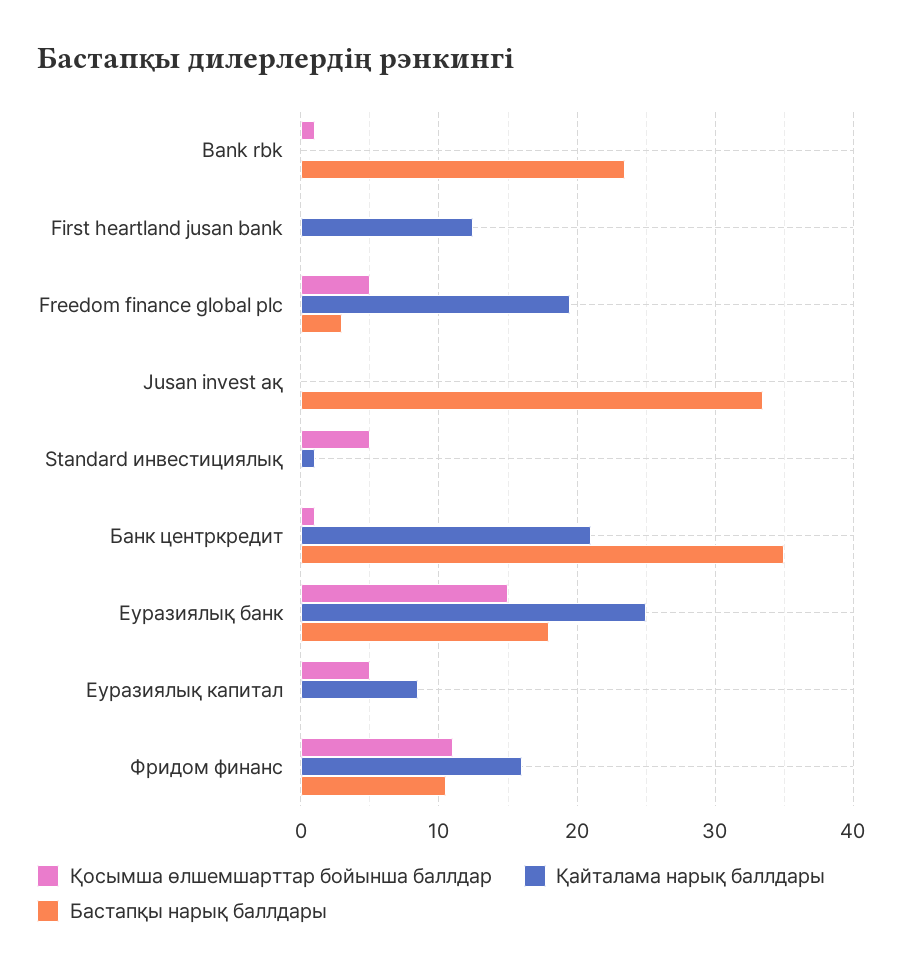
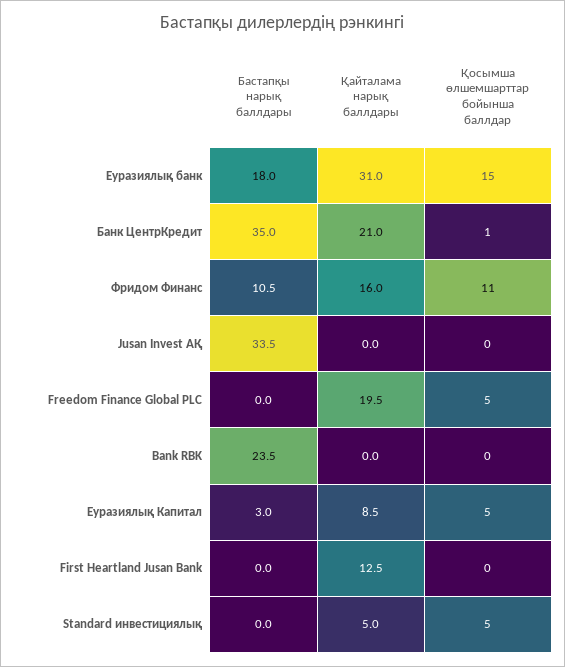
  {
    "Қосымша өлшемшарттар бойынша баллдар": {
-     "Bank rbk": 1,
+     "Bank rbk": 0,
      "First heartland jusan bank": 0,
      "Freedom finance global plc": 5,
      "Jusan invest ақ": 0,
      "Standard инвестициялық": 5,
      "Банк центркредит": 1,
      "Еуразиялық банк": 15,
      "Еуразиялық капитал": 5,
      "Фридом финанс": 11
    },
    "Қайталама нарық баллдары": {
      "Bank rbk": 0,
      "First heartland jusan bank": 12.5,
      "Freedom finance global plc": 19.5,
      "Jusan invest ақ": 0,
-     "Standard инвестициялық": 1,
+     "Standard инвестициялық": 5,
      "Банк центркредит": 21,
-     "Еуразиялық банк": 25,
+     "Еуразиялық банк": 31,
      "Еуразиялық капитал": 8.5,
      "Фридом финанс": 16
    },
    "Бастапқы нарық баллдары": {
      "Bank rbk": 23.5,
      "First heartland jusan bank": 0,
-     "Freedom finance global plc": 3,
+     "Freedom finance global plc": 0,
      "Jusan invest ақ": 33.5,
      "Standard инвестициялық": 0,
      "Банк центркредит": 35,
      "Еуразиялық банк": 18,
-     "Еуразиялық капитал": 0,
+     "Еуразиялық капитал": 3,
      "Фридом финанс": 10.5
    }
  }

